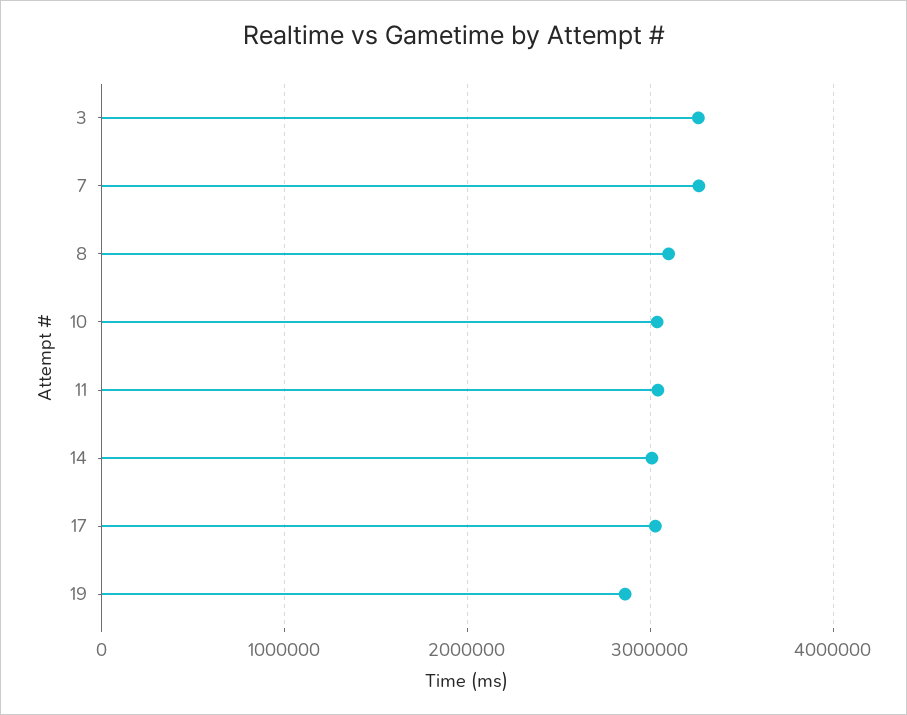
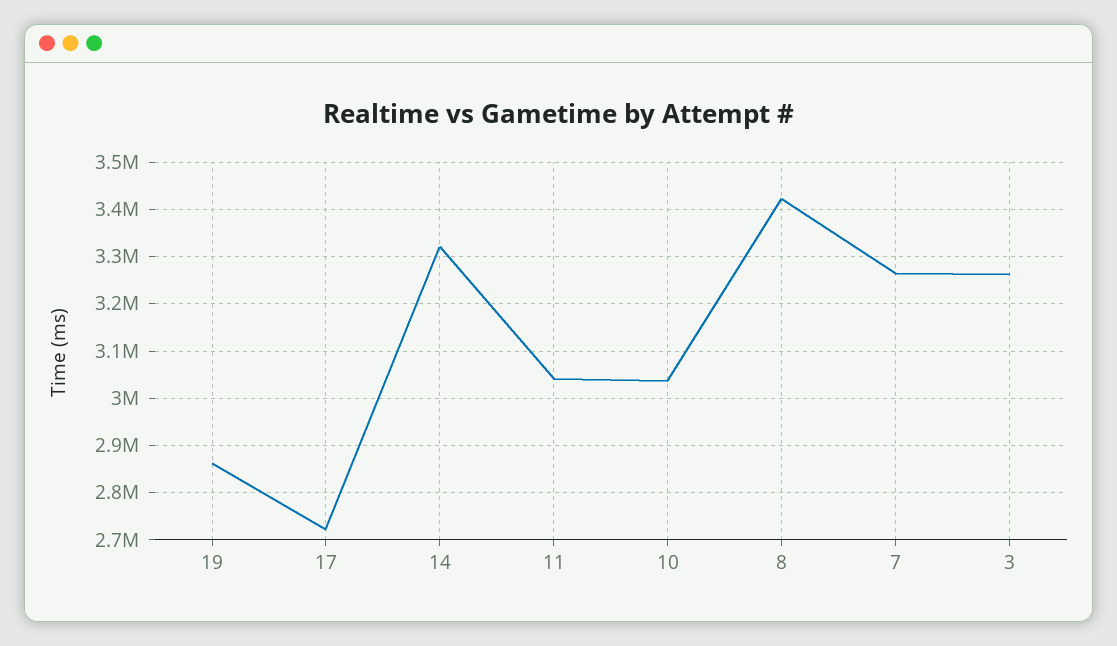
  {
    "3": 3260000,
    "7": 3260000,
-   "8": 3100000,
+   "8": 3420000,
    "10": 3040000,
    "11": 3040000,
-   "14": 3000000,
+   "14": 3320000,
-   "17": 3000000,
+   "17": 2720000,
    "19": 2860000
  }

